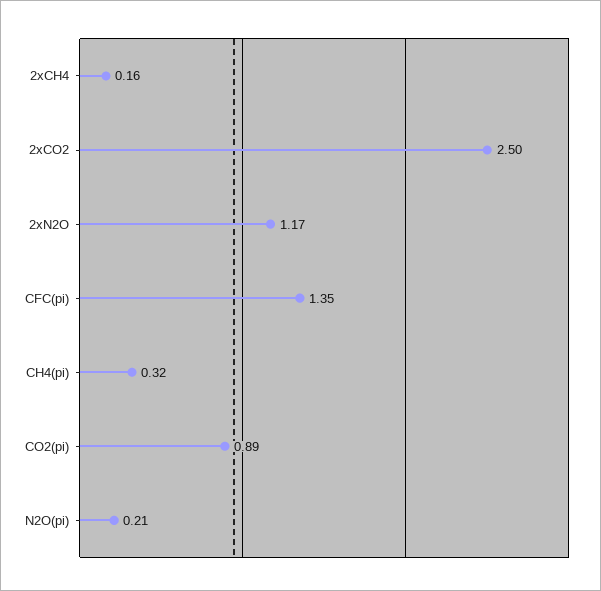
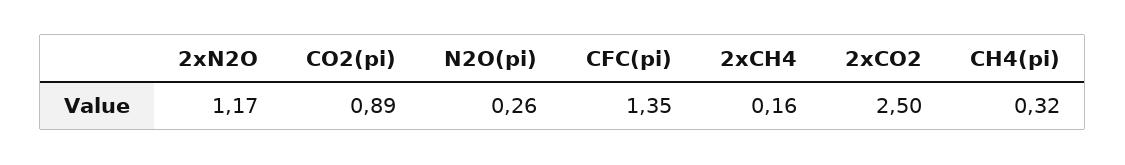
  {
    "2xCH4": 0.16,
    "2xCO2": 2.5,
    "2xN2O": 1.17,
    "CFC(pi)": 1.35,
    "CH4(pi)": 0.32,
    "CO2(pi)": 0.89,
-   "N2O(pi)": 0.21
+   "N2O(pi)": 0.26
  }

